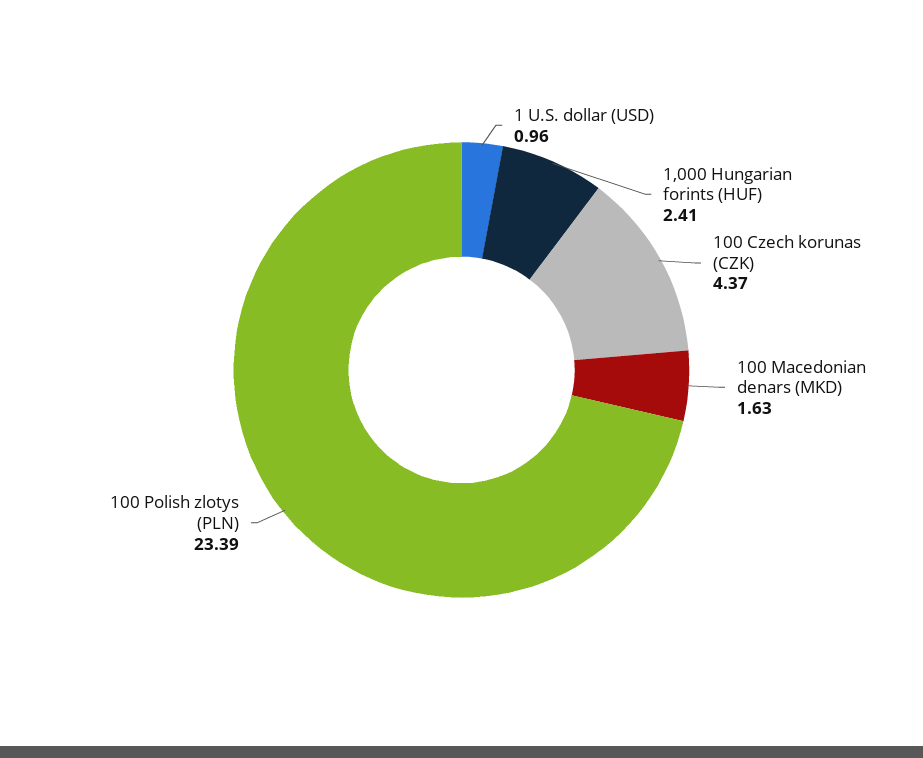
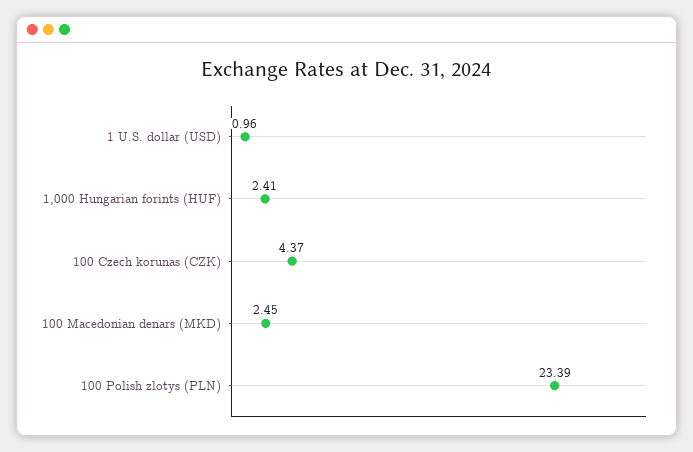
  {
    "1 U.S. dollar (USD)": 0.96,
    "1,000 Hungarian forints (HUF)": 2.41,
    "100 Czech korunas (CZK)": 4.37,
-   "100 Macedonian denars (MKD)": 1.63,
+   "100 Macedonian denars (MKD)": 2.45,
    "100 Polish zlotys (PLN)": 23.39
  }

